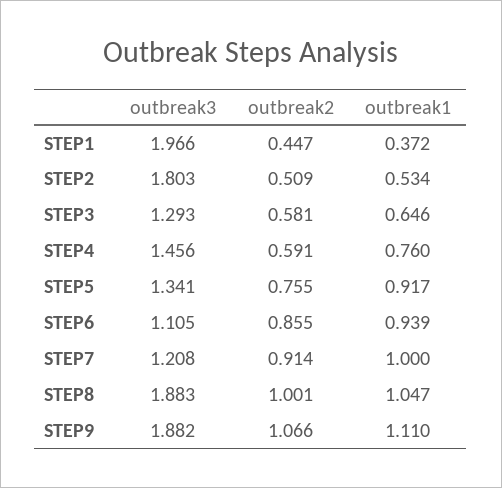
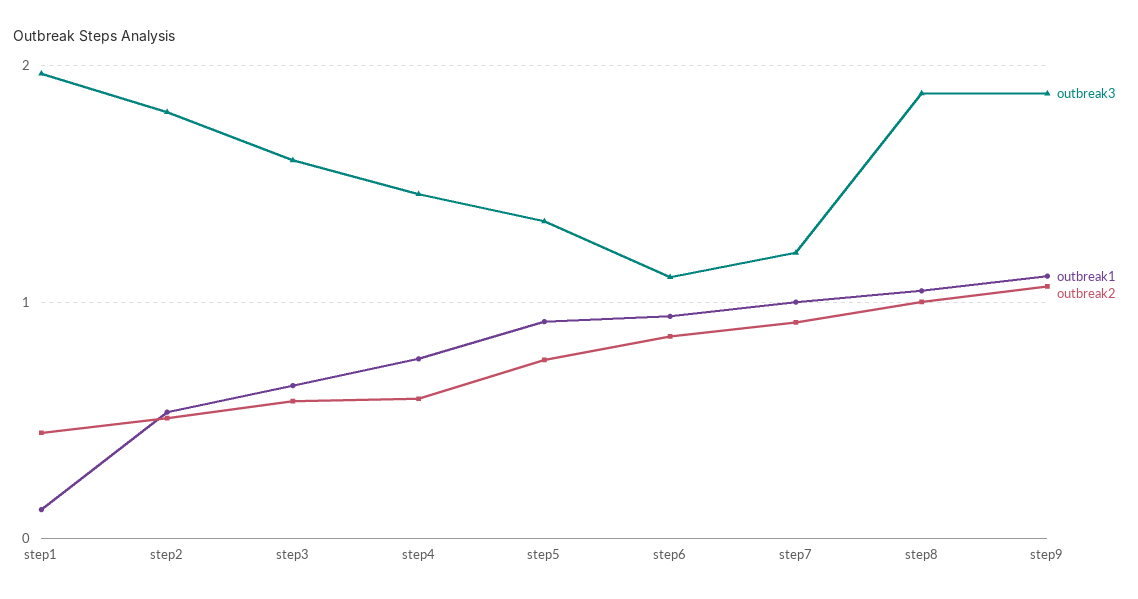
  {
    "outbreak3": {
      "STEP1": 1.966,
      "STEP2": 1.803,
-     "STEP3": 1.293,
+     "STEP3": 1.6,
      "STEP4": 1.456,
      "STEP5": 1.341,
      "STEP6": 1.105,
      "STEP7": 1.208,
      "STEP8": 1.883,
      "STEP9": 1.882
    },
    "outbreak2": {
      "STEP1": 0.447,
      "STEP2": 0.509,
      "STEP3": 0.581,
      "STEP4": 0.591,
      "STEP5": 0.755,
      "STEP6": 0.855,
      "STEP7": 0.914,
      "STEP8": 1.001,
      "STEP9": 1.066
    },
    "outbreak1": {
-     "STEP1": 0.372,
+     "STEP1": 0.1,
      "STEP2": 0.534,
      "STEP3": 0.646,
      "STEP4": 0.76,
      "STEP5": 0.917,
      "STEP6": 0.939,
      "STEP7": 1,
      "STEP8": 1.047,
      "STEP9": 1.11
    }
  }

